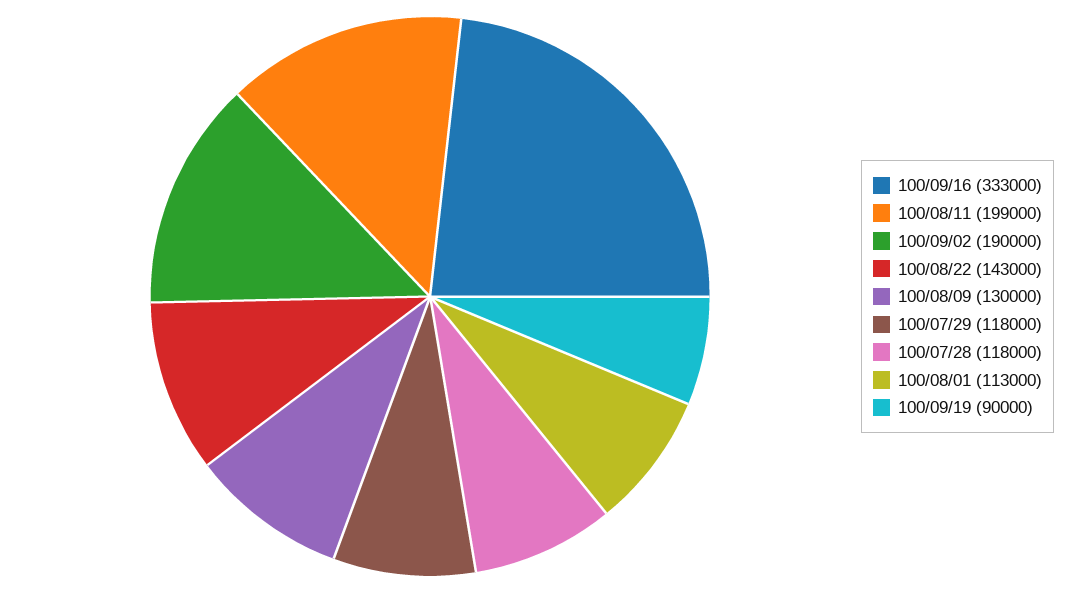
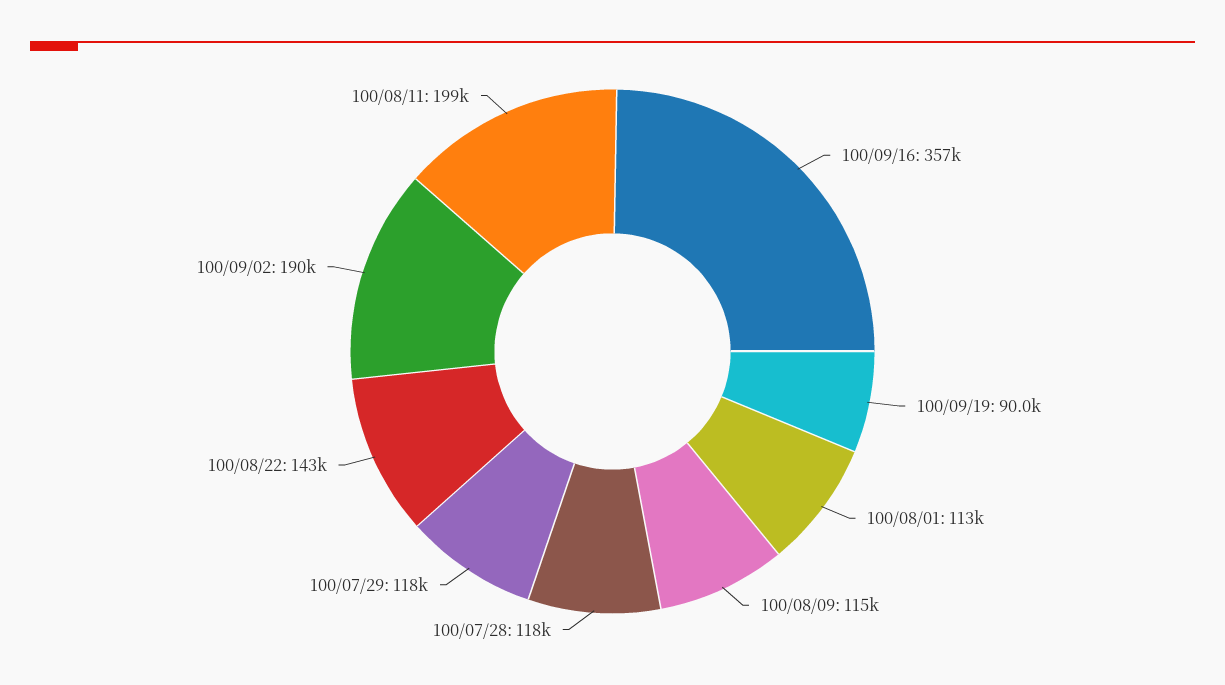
  {
-   "100/09/16": 333000,
+   "100/09/16": 357000,
    "100/08/11": 199000,
    "100/09/02": 190000,
    "100/08/22": 143000,
-   "100/08/09": 130000,
+   "100/08/09": 115000,
    "100/07/29": 118000,
    "100/07/28": 118000,
    "100/08/01": 113000,
    "100/09/19": 90000
  }

